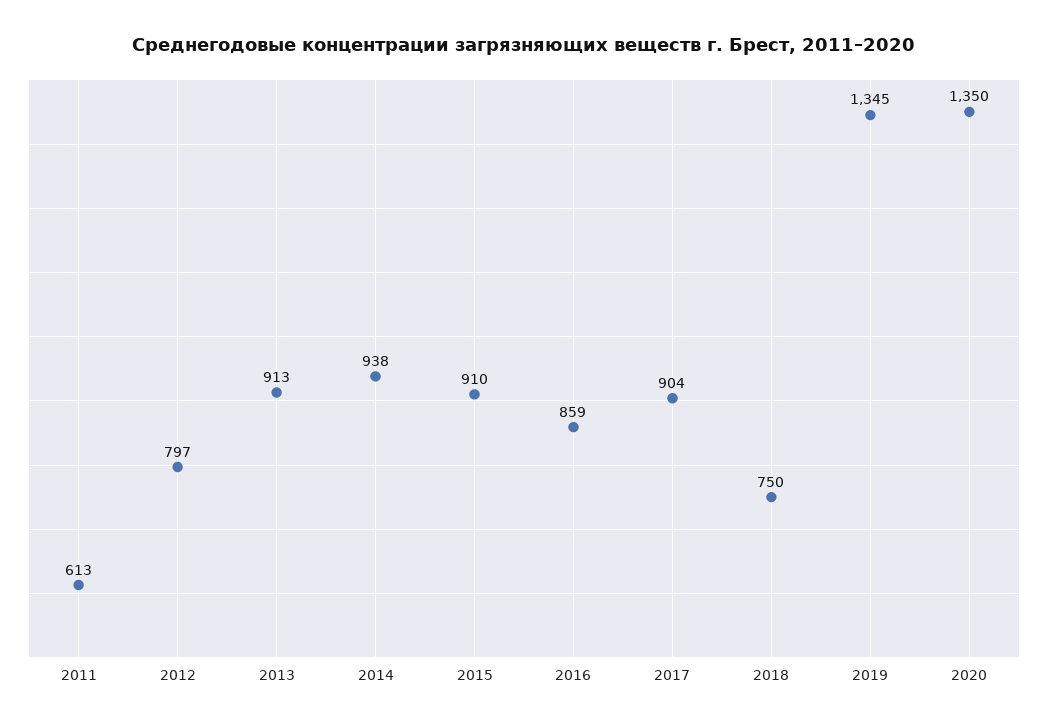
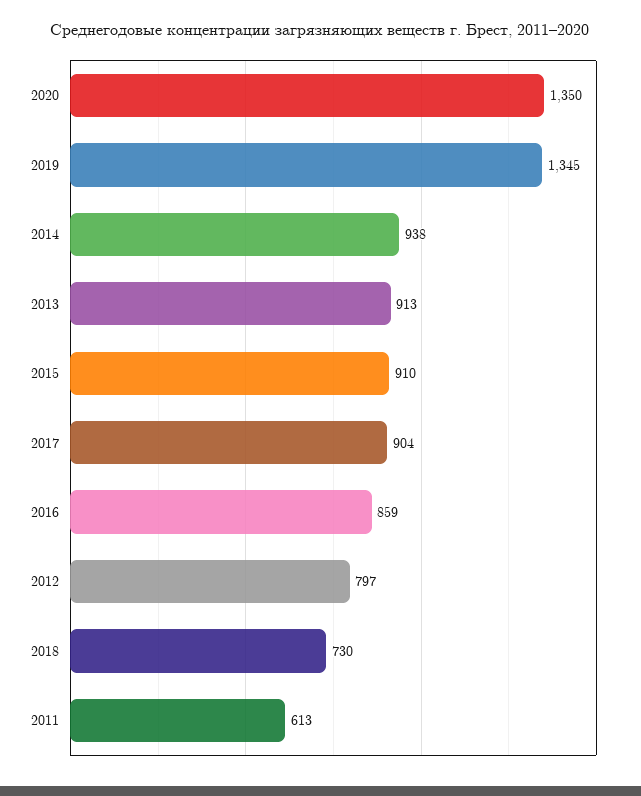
  {
    "2011": 613,
    "2012": 797,
    "2013": 913,
    "2014": 938,
    "2015": 910,
    "2016": 859,
    "2017": 904,
-   "2018": 750,
+   "2018": 730,
    "2019": 1345,
    "2020": 1350
  }

